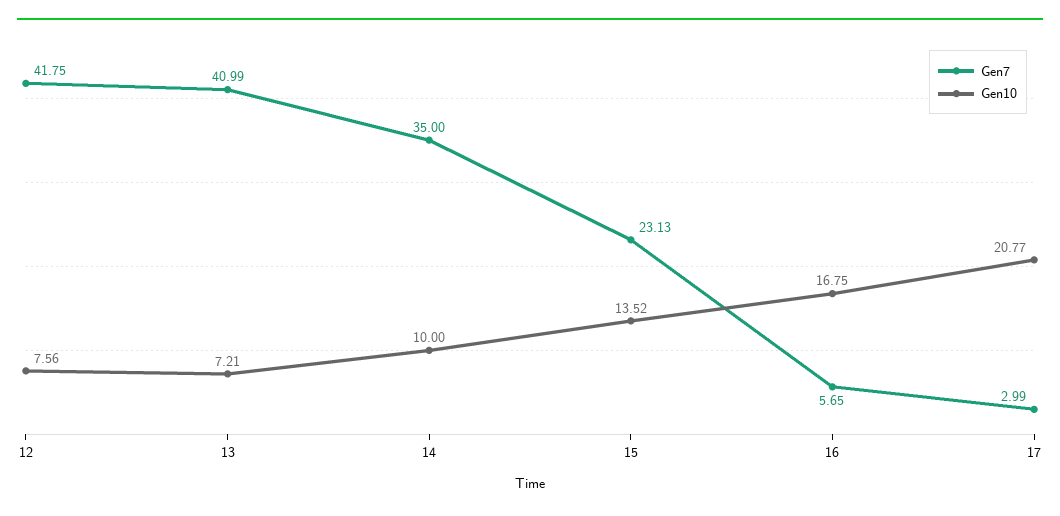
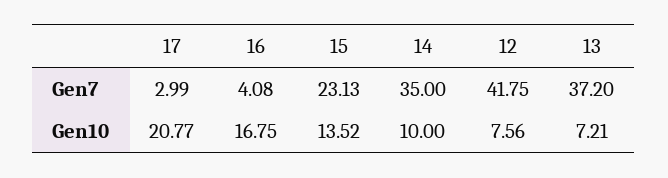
  {
    "Gen7": {
      "12": 41.75,
-     "13": 40.99,
+     "13": 37.2,
      "14": 35,
      "15": 23.13,
-     "16": 5.65,
+     "16": 4.08,
      "17": 2.99
    },
    "Gen10": {
      "12": 7.56,
      "13": 7.21,
      "14": 10,
      "15": 13.52,
      "16": 16.75,
      "17": 20.77
    }
  }

